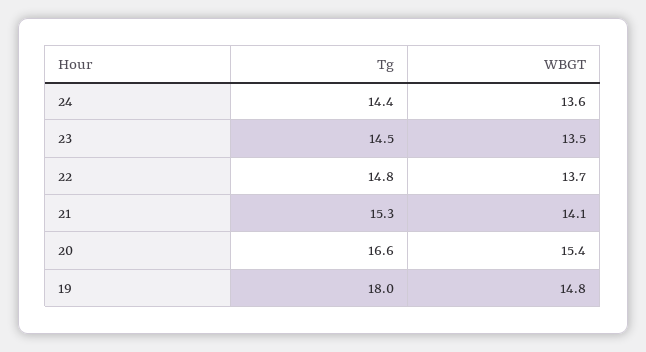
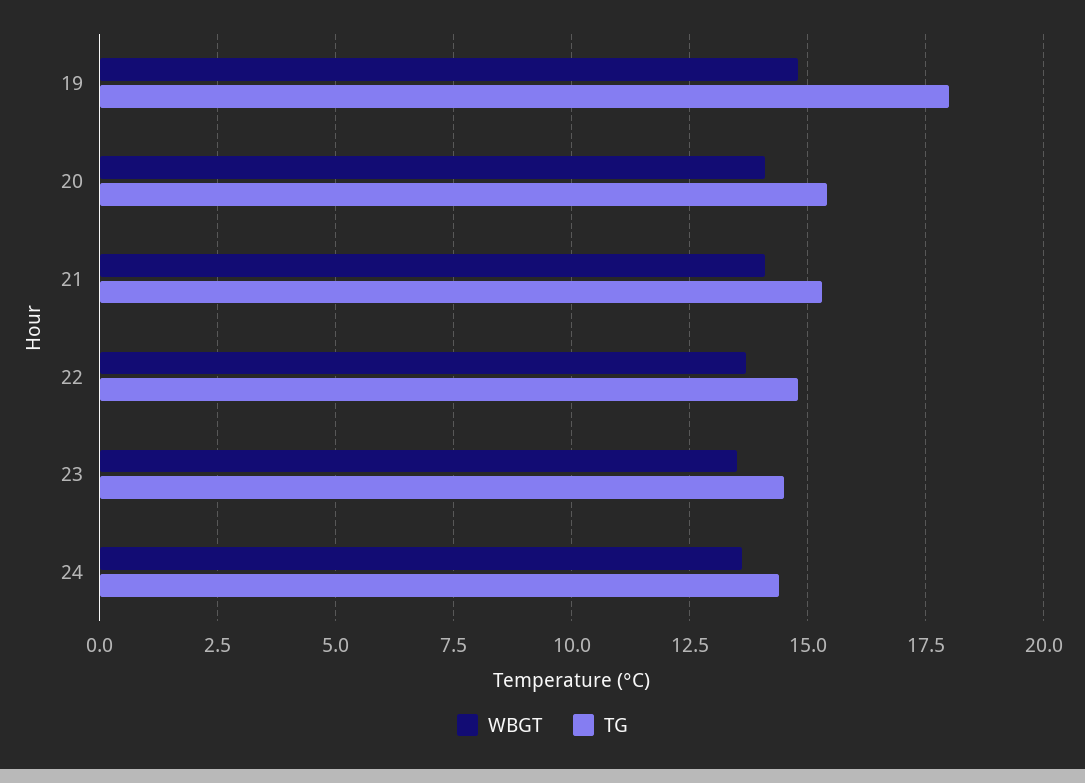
  {
    "Tg": {
      "24": 14.4,
      "23": 14.5,
      "22": 14.8,
      "21": 15.3,
-     "20": 16.6,
+     "20": 15.5,
      "19": 18
    },
    "WBGT": {
      "24": 13.6,
      "23": 13.5,
      "22": 13.7,
      "21": 14.1,
-     "20": 15.4,
+     "20": 14,
      "19": 14.8
    }
  }

